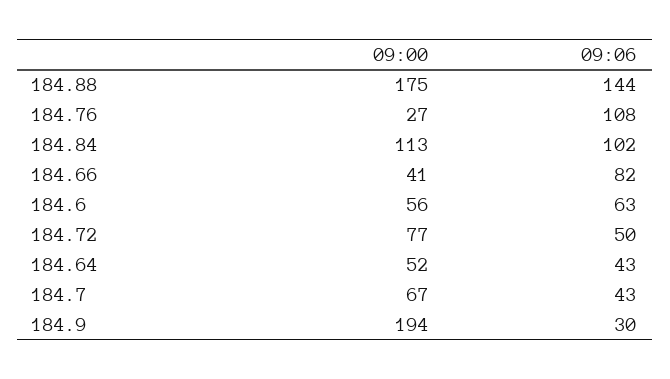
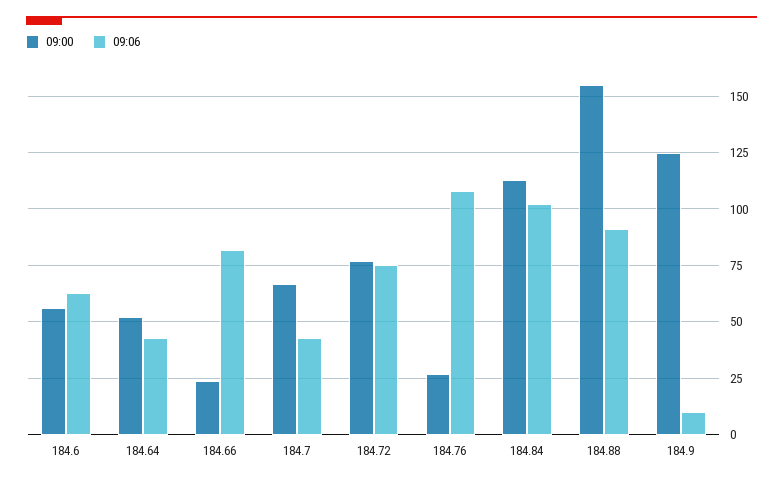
  {
    "09:00": {
-     "184.88": 175,
+     "184.88": 155,
      "184.76": 27,
      "184.84": 113,
-     "184.66": 41,
+     "184.66": 25,
      "184.6": 56,
      "184.72": 77,
      "184.64": 52,
      "184.7": 67,
-     "184.9": 194
+     "184.9": 125
    },
    "09:06": {
-     "184.88": 144,
+     "184.88": 90,
      "184.76": 108,
      "184.84": 102,
      "184.66": 82,
      "184.6": 63,
-     "184.72": 50,
+     "184.72": 75,
      "184.64": 43,
      "184.7": 43,
-     "184.9": 30
+     "184.9": 10
    }
  }

